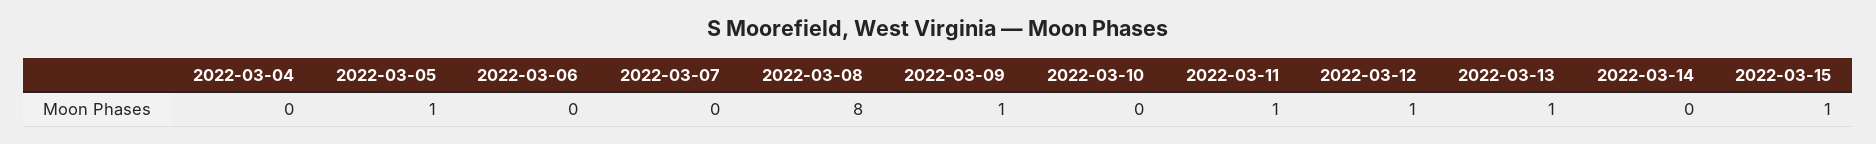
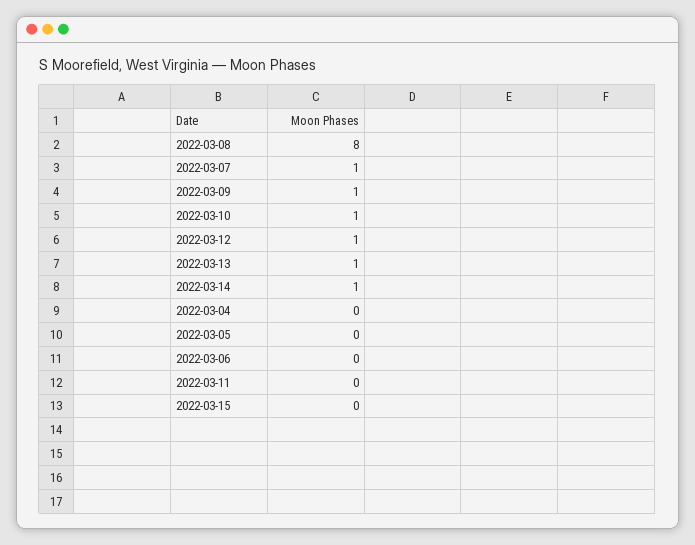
  {
    "2022-03-04": 0,
-   "2022-03-05": 1,
+   "2022-03-05": 0,
    "2022-03-06": 0,
-   "2022-03-07": 0,
+   "2022-03-07": 1,
    "2022-03-08": 8,
    "2022-03-09": 1,
-   "2022-03-10": 0,
+   "2022-03-10": 1,
-   "2022-03-11": 1,
+   "2022-03-11": 0,
    "2022-03-12": 1,
    "2022-03-13": 1,
-   "2022-03-14": 0,
+   "2022-03-14": 1,
-   "2022-03-15": 1
+   "2022-03-15": 0
  }

